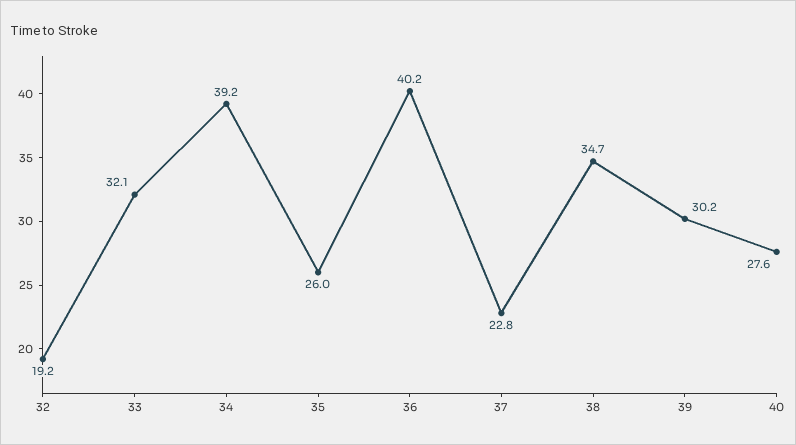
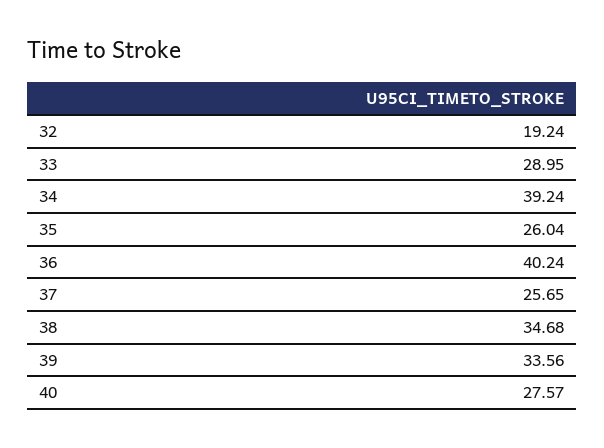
  {
    "32": 19.24,
-   "33": 32.1,
+   "33": 28.95,
    "34": 39.24,
    "35": 26.04,
    "36": 40.24,
-   "37": 22.8,
+   "37": 25.65,
    "38": 34.68,
-   "39": 30.2,
+   "39": 33.56,
    "40": 27.57
  }

